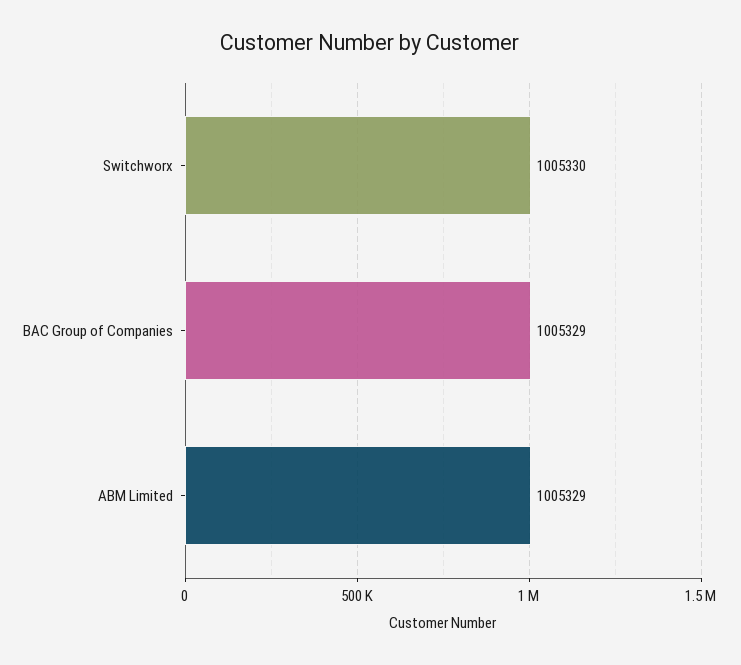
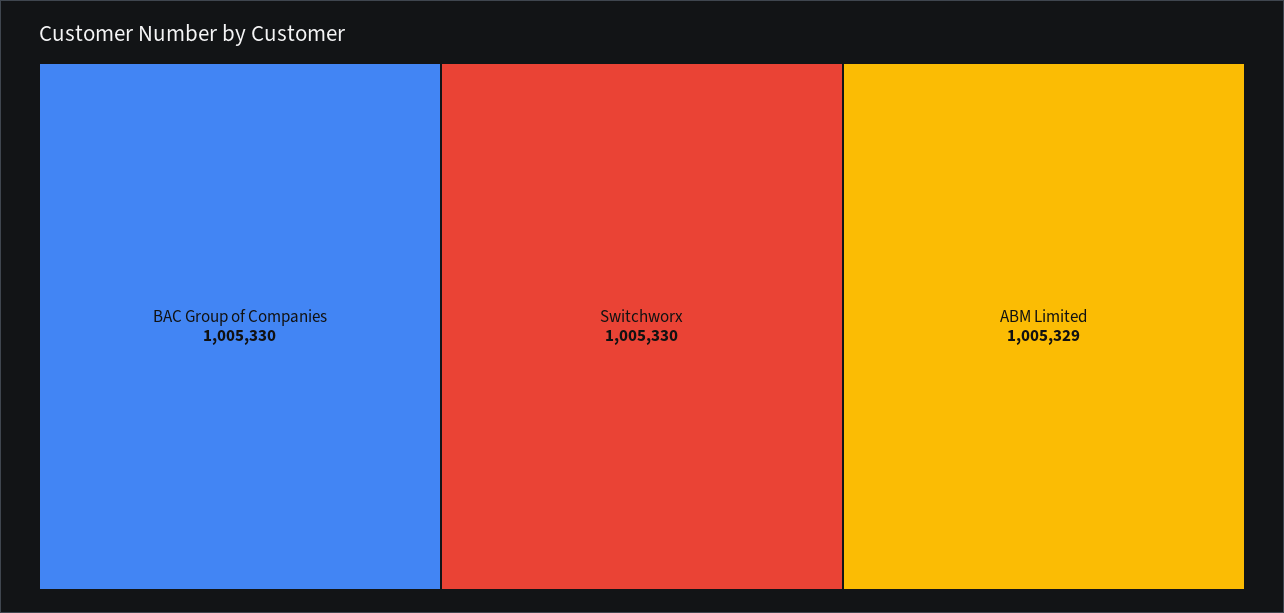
  {
    "Switchworx": 1005330,
-   "BAC Group of Companies": 1005329,
+   "BAC Group of Companies": 1005330,
    "ABM Limited": 1005329
  }

